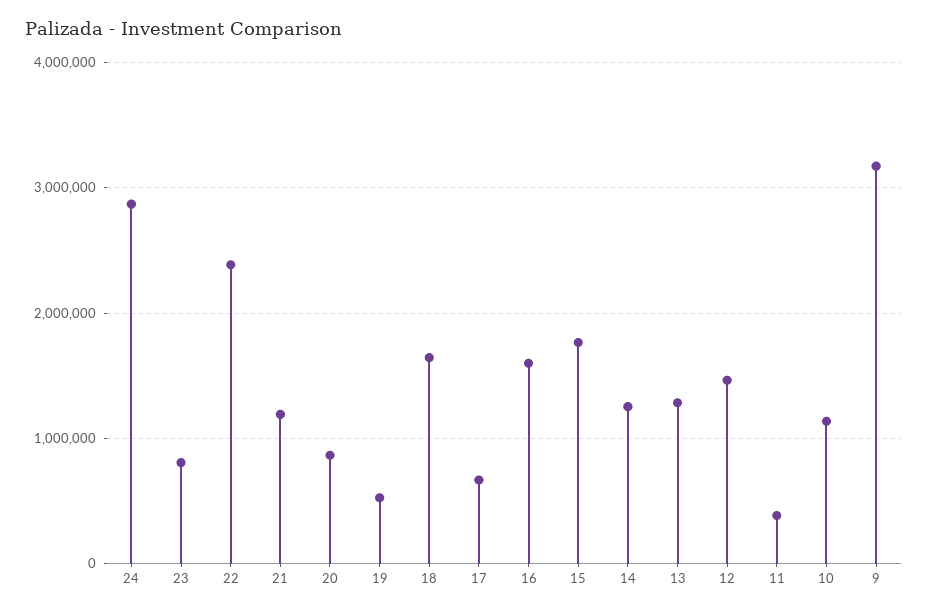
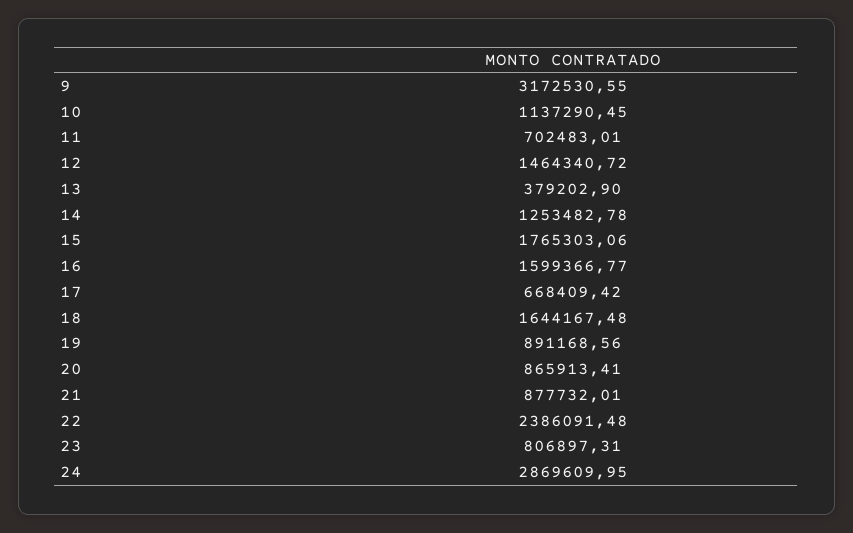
  {
    "24": 2869609.95,
    "23": 806897.31,
    "22": 2386091.48,
-   "21": 1200000,
+   "21": 877732.01,
    "20": 865913.41,
-   "19": 500000,
+   "19": 891168.56,
    "18": 1644167.48,
    "17": 668409.42,
    "16": 1599366.77,
    "15": 1765303.06,
    "14": 1253482.78,
-   "13": 1300000,
+   "13": 379202.9,
    "12": 1464340.72,
-   "11": 400000,
+   "11": 702483.01,
    "10": 1137290.45,
    "9": 3172530.55
  }

